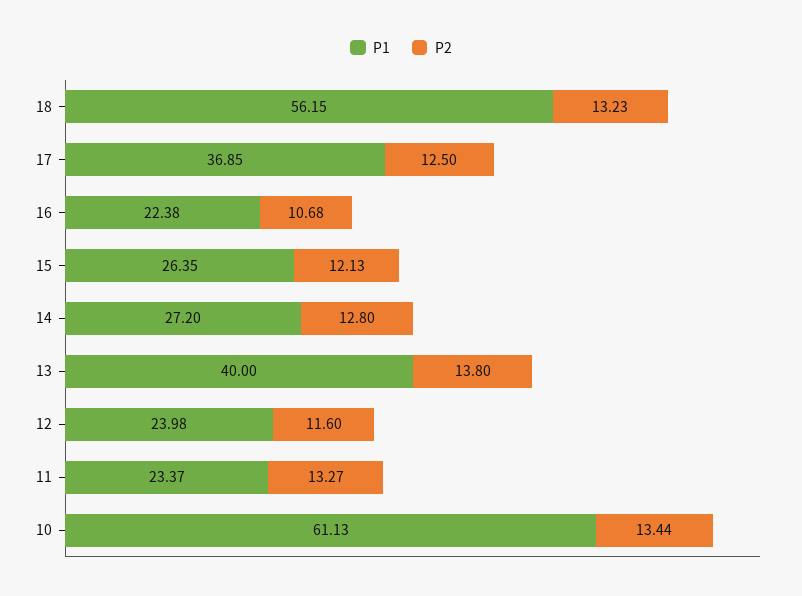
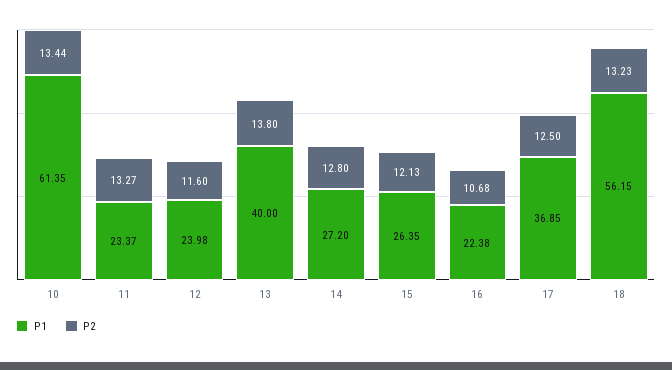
  {
    "P1": {
      "18": 56.15,
      "17": 36.85,
      "16": 22.38,
      "15": 26.35,
      "14": 27.2,
      "13": 40,
      "12": 23.98,
      "11": 23.37,
-     "10": 61.13
+     "10": 61.35
    },
    "P2": {
      "18": 13.23,
      "17": 12.5,
      "16": 10.68,
      "15": 12.13,
      "14": 12.8,
      "13": 13.8,
      "12": 11.6,
      "11": 13.27,
      "10": 13.44
    }
  }

